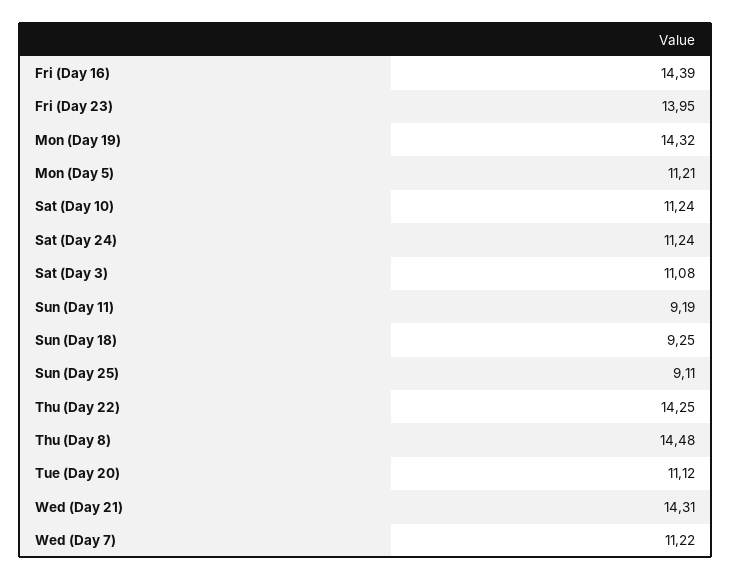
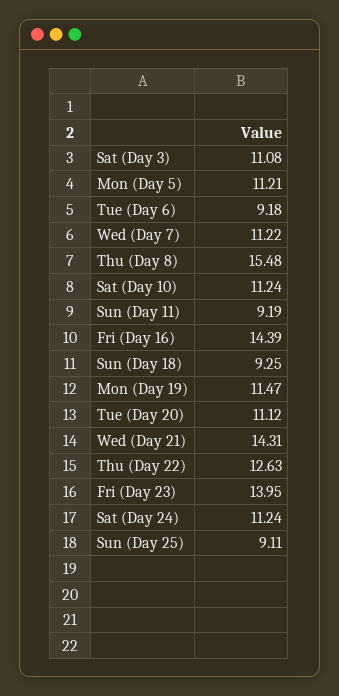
  {
    "Fri (Day 16)": 14.39,
    "Fri (Day 23)": 13.95,
-   "Mon (Day 19)": 14.32,
+   "Mon (Day 19)": 11.47,
    "Mon (Day 5)": 11.21,
    "Sat (Day 10)": 11.24,
    "Sat (Day 24)": 11.24,
    "Sat (Day 3)": 11.08,
    "Sun (Day 11)": 9.19,
    "Sun (Day 18)": 9.25,
    "Sun (Day 25)": 9.11,
-   "Thu (Day 22)": 14.25,
+   "Thu (Day 22)": 12.63,
-   "Thu (Day 8)": 14.48,
+   "Thu (Day 8)": 15.48,
    "Tue (Day 20)": 11.12,
    "Wed (Day 21)": 14.31,
-   "Wed (Day 7)": 11.22
+   "Wed (Day 7)": 11.22,
+   "Tue (Day 6)": 9.18
  }

